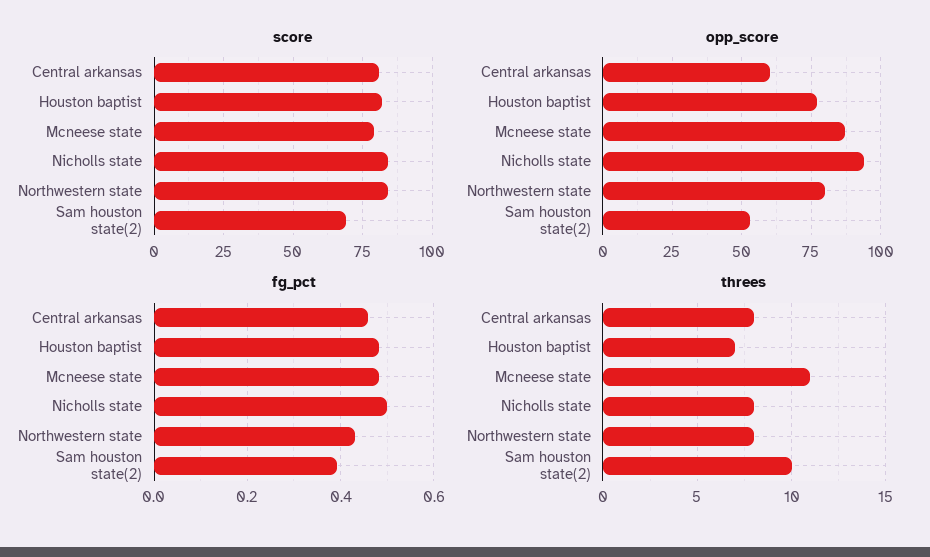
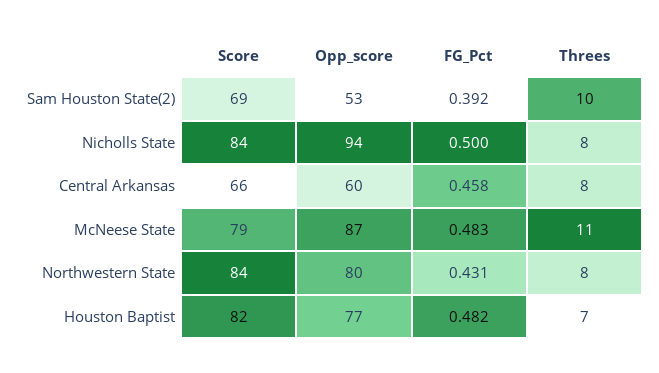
  {
    "score": {
-     "Central arkansas": 80,
+     "Central arkansas": 66,
      "Houston baptist": 82,
      "Mcneese state": 79,
      "Nicholls state": 84,
      "Northwestern state": 84,
      "Sam houston state(2)": 69
    },
    "opp_score": {
      "Central arkansas": 60,
      "Houston baptist": 77,
      "Mcneese state": 87,
      "Nicholls state": 94,
      "Northwestern state": 80,
      "Sam houston state(2)": 53
    },
    "fg_pct": {
      "Central arkansas": 0.458,
      "Houston baptist": 0.482,
      "Mcneese state": 0.483,
      "Nicholls state": 0.5,
      "Northwestern state": 0.431,
      "Sam houston state(2)": 0.392
    },
    "threes": {
      "Central arkansas": 8,
      "Houston baptist": 7,
      "Mcneese state": 11,
      "Nicholls state": 8,
      "Northwestern state": 8,
      "Sam houston state(2)": 10
    }
  }

